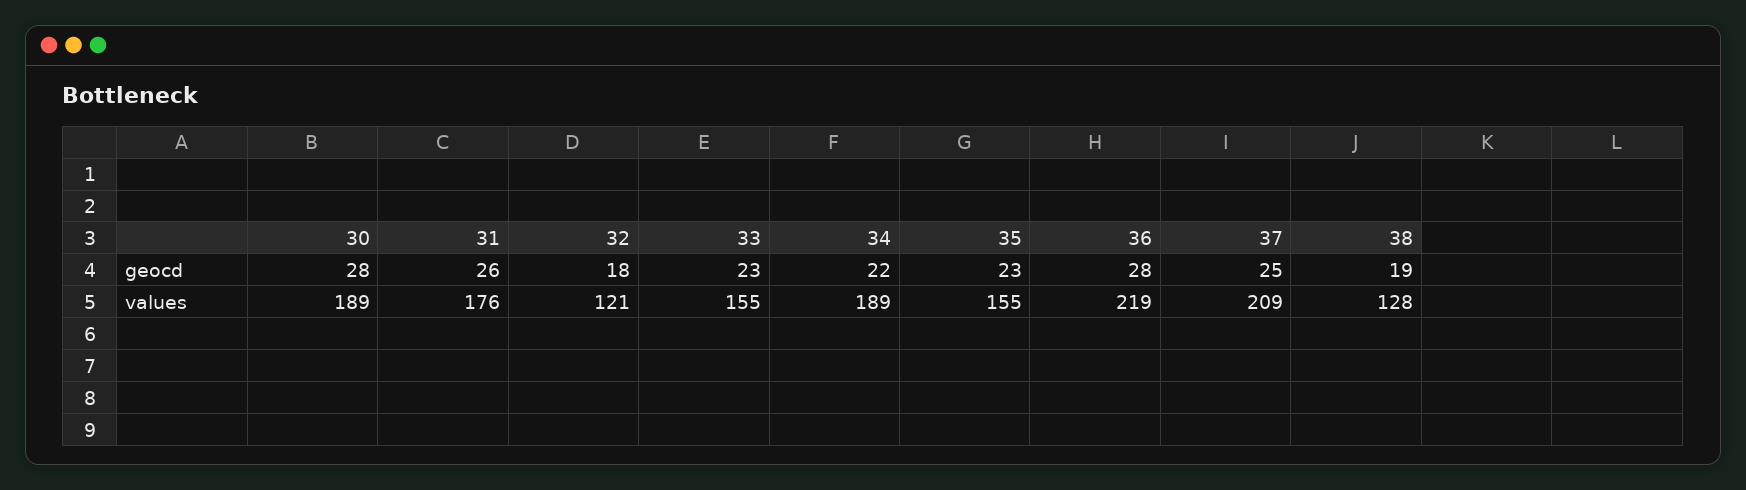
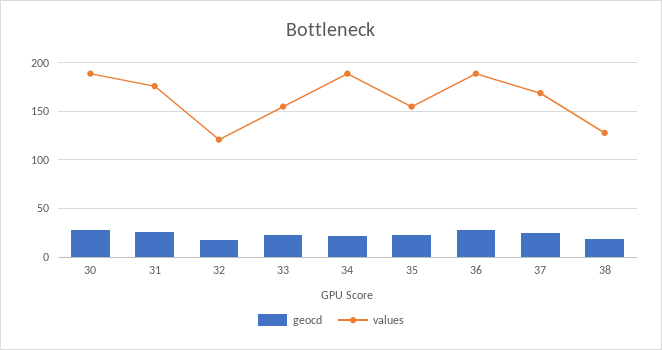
  {
    "geocd": {
      "30": 28,
      "31": 26,
      "32": 18,
      "33": 23,
      "34": 22,
      "35": 23,
      "36": 28,
      "37": 25,
      "38": 19
    },
    "values": {
      "30": 189,
      "31": 176,
      "32": 121,
      "33": 155,
      "34": 189,
      "35": 155,
-     "36": 219,
+     "36": 190,
-     "37": 209,
+     "37": 170,
      "38": 128
    }
  }

